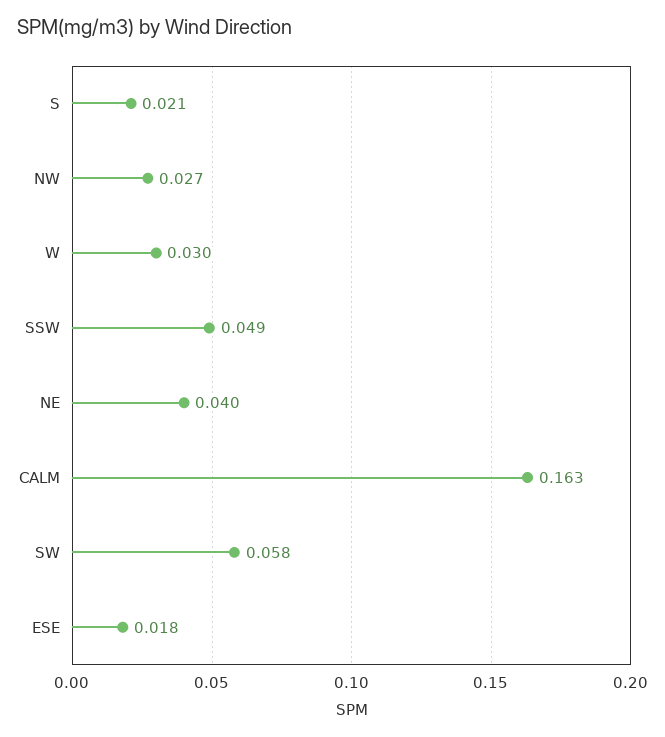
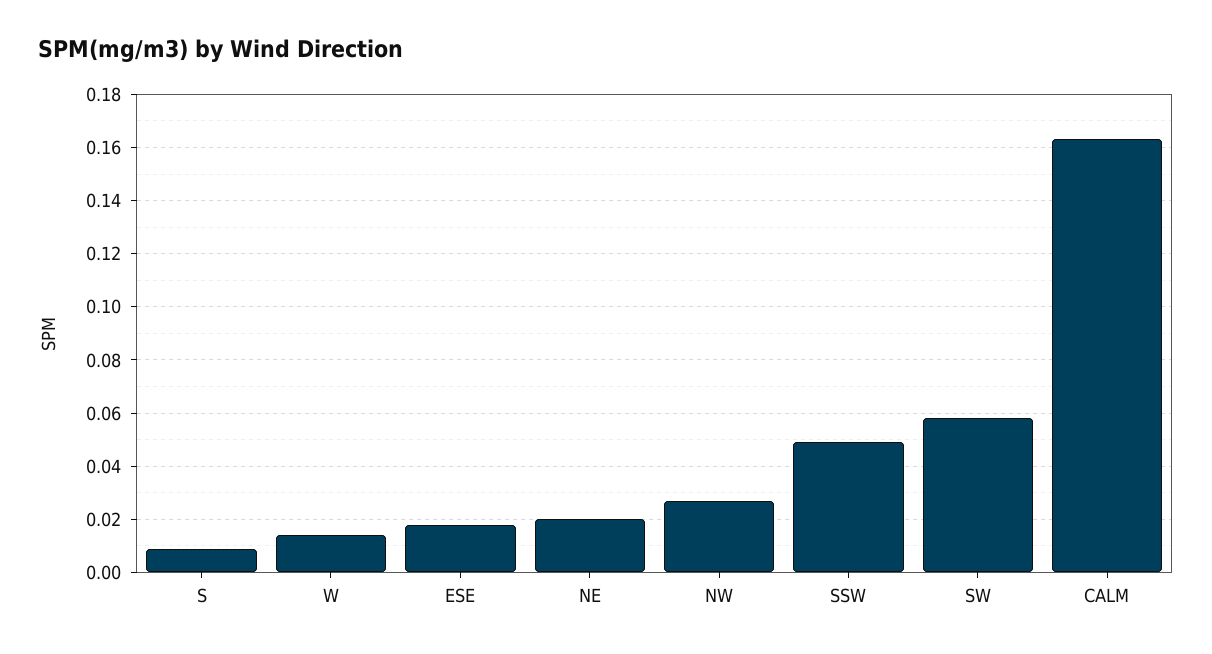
  {
-   "S": 0.021,
+   "S": 0.01,
    "NW": 0.027,
-   "W": 0.03,
+   "W": 0.015,
    "SSW": 0.049,
-   "NE": 0.04,
+   "NE": 0.02,
    "CALM": 0.163,
    "SW": 0.058,
    "ESE": 0.018
  }

